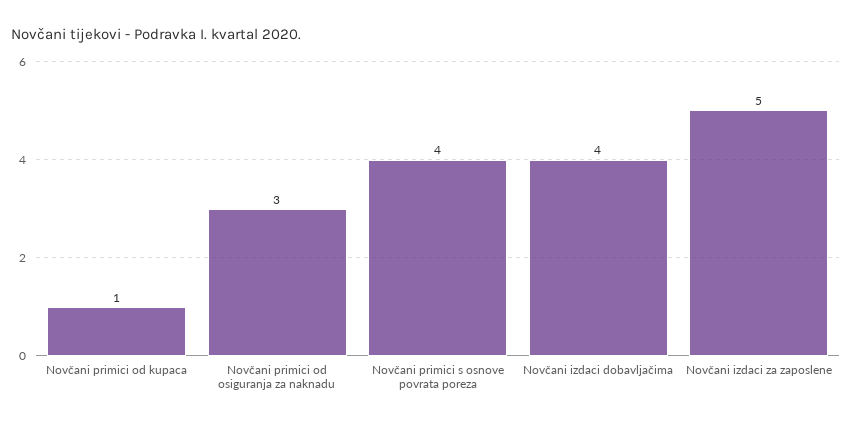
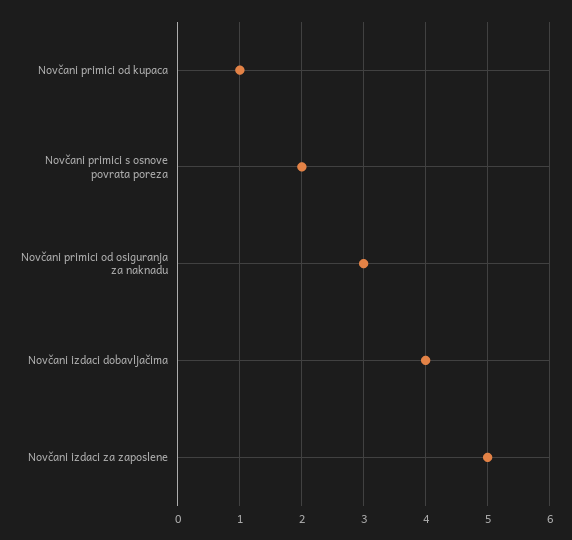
  {
    "Novčani primici od kupaca": 1,
    "Novčani primici od osiguranja za naknadu": 3,
-   "Novčani primici s osnove povrata poreza": 4,
+   "Novčani primici s osnove povrata poreza": 2,
    "Novčani izdaci dobavljačima": 4,
    "Novčani izdaci za zaposlene": 5
  }

